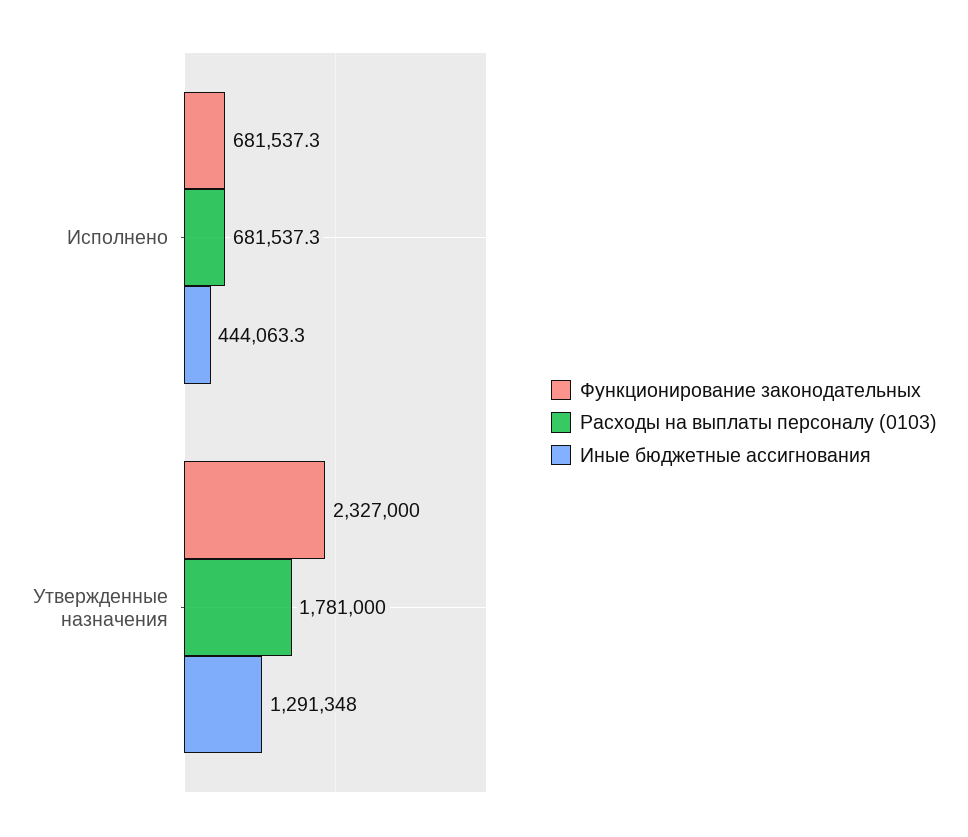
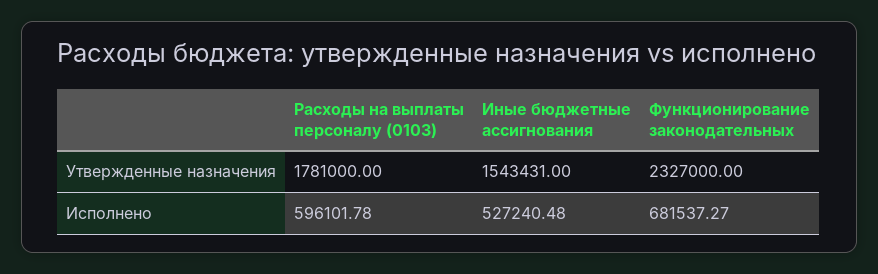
  {
    "Функционирование законодательных": {
      "Исполнено": 681537.27,
      "Утвержденные назначения": 2327000
    },
    "Расходы на выплаты персоналу (0103)": {
-     "Исполнено": 681537.3,
+     "Исполнено": 596101.78,
      "Утвержденные назначения": 1781000
    },
    "Иные бюджетные ассигнования": {
-     "Исполнено": 444063.3,
+     "Исполнено": 527240.48,
-     "Утвержденные назначения": 1291348
+     "Утвержденные назначения": 1543431
    }
  }

